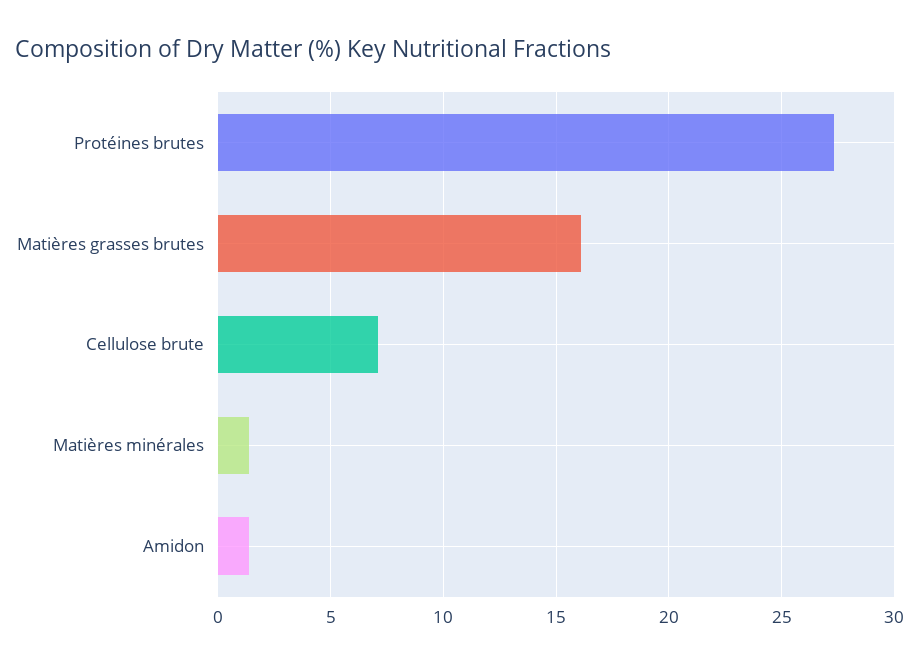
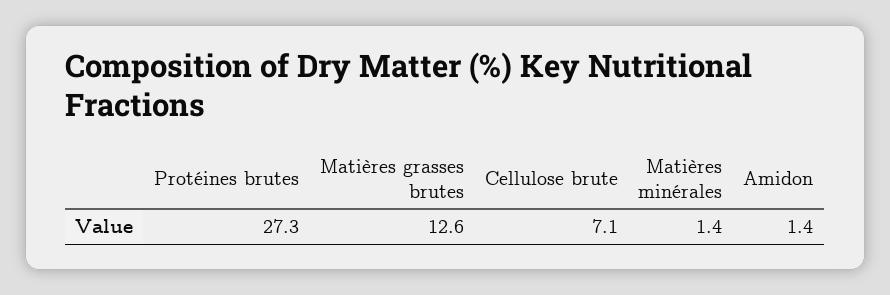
  {
    "Protéines brutes": 27.3,
-   "Matières grasses brutes": 16,
+   "Matières grasses brutes": 12.6,
    "Cellulose brute": 7.1,
    "Matières minérales": 1.4,
    "Amidon": 1.4
  }

